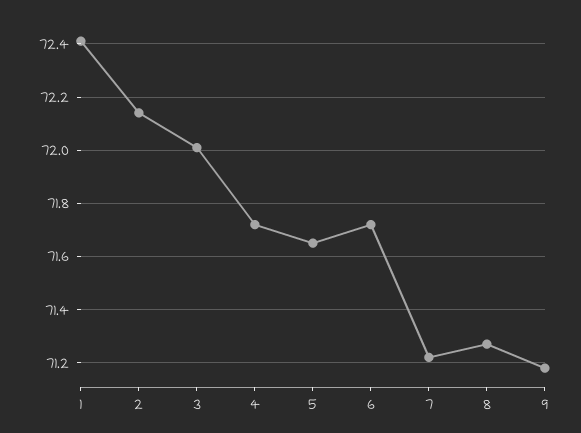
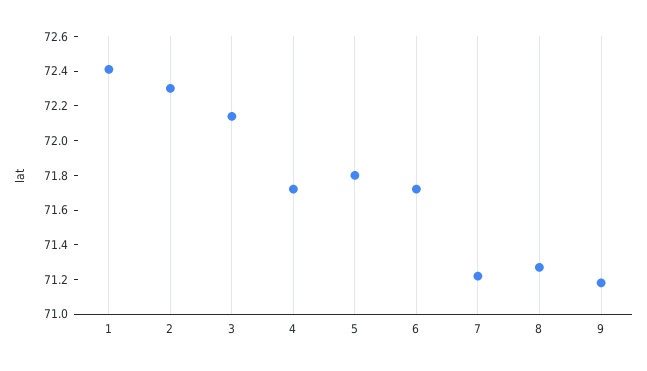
  {
    "1": 72.4,
-   "2": 72.15,
+   "2": 72.3,
-   "3": 72,
+   "3": 72.15,
    "4": 71.7,
-   "5": 71.65,
+   "5": 71.8,
    "6": 71.7,
    "7": 71.2,
    "8": 71.25,
    "9": 71.2
  }

